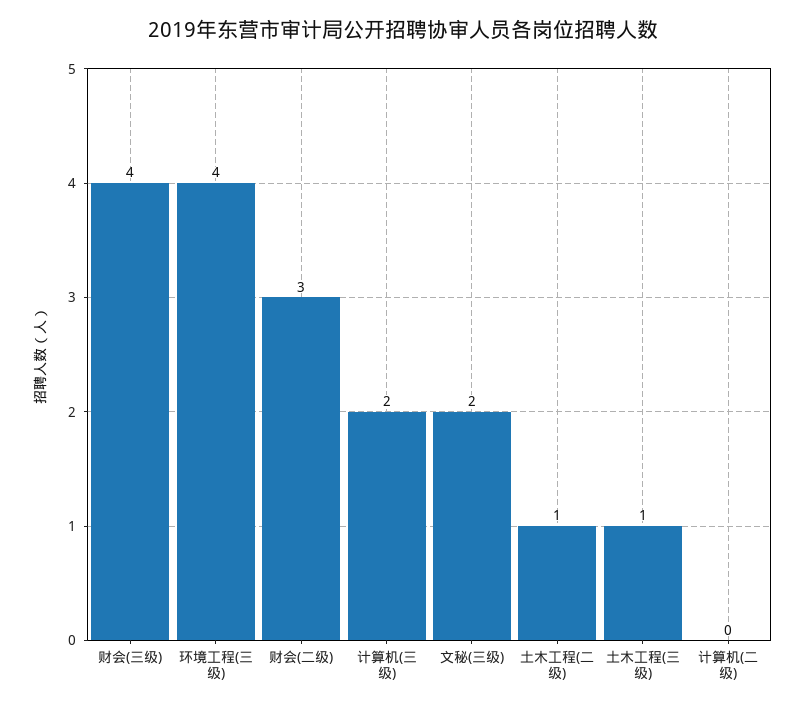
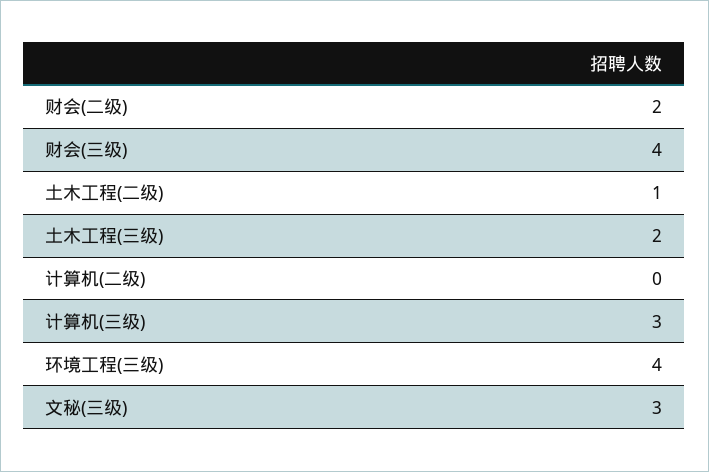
  {
    "财会(三级)": 4,
    "环境工程(三级)": 4,
-   "财会(二级)": 3,
+   "财会(二级)": 2,
-   "计算机(三级)": 2,
+   "计算机(三级)": 3,
-   "文秘(三级)": 2,
+   "文秘(三级)": 3,
    "土木工程(二级)": 1,
-   "土木工程(三级)": 1,
+   "土木工程(三级)": 2,
    "计算机(二级)": 0
  }

